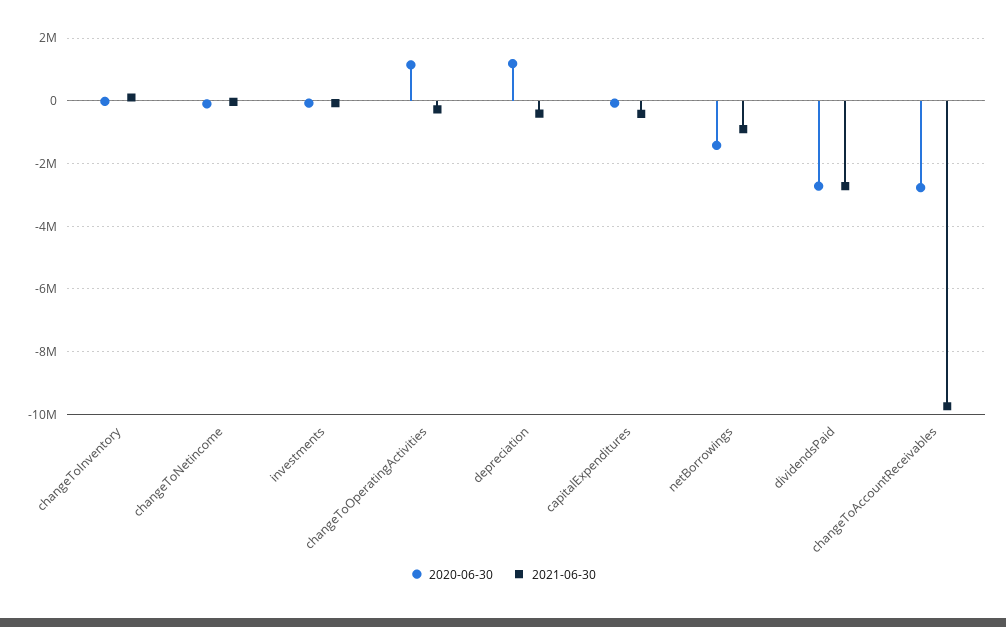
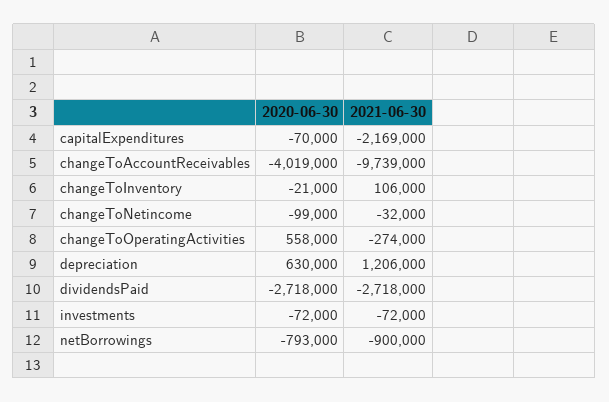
  {
    "2020-06-30": {
      "changeToInventory": -21000,
      "changeToNetincome": -99000,
      "investments": -72000,
-     "changeToOperatingActivities": 1200000,
+     "changeToOperatingActivities": 558000,
-     "depreciation": 1200000,
+     "depreciation": 630000,
      "capitalExpenditures": -70000,
-     "netBorrowings": -1400000,
+     "netBorrowings": -793000,
      "dividendsPaid": -2718000,
-     "changeToAccountReceivables": -2800000
+     "changeToAccountReceivables": -4019000
    },
    "2021-06-30": {
      "changeToInventory": 106000,
      "changeToNetincome": -32000,
      "investments": -72000,
      "changeToOperatingActivities": -274000,
-     "depreciation": -400000,
+     "depreciation": 1206000,
-     "capitalExpenditures": -400000,
+     "capitalExpenditures": -2169000,
      "netBorrowings": -900000,
      "dividendsPaid": -2718000,
      "changeToAccountReceivables": -9739000
    }
  }

